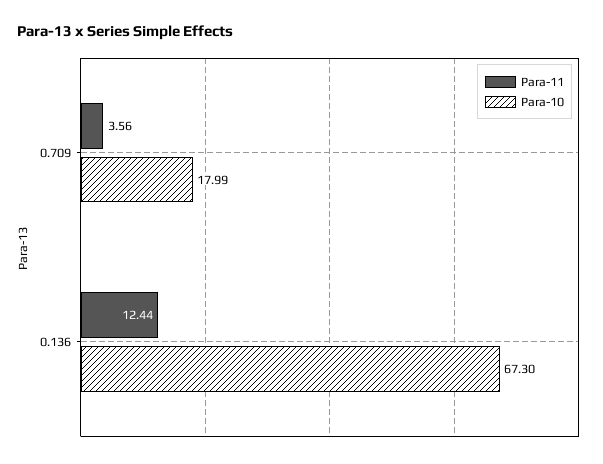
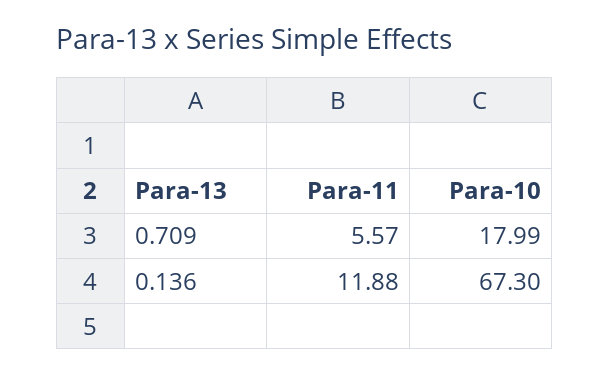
  {
    "Para-11": {
-     "0.709": 3.56,
+     "0.709": 5.57,
-     "0.136": 12.44
+     "0.136": 11.88
    },
    "Para-10": {
      "0.709": 17.99,
      "0.136": 67.3
    }
  }

